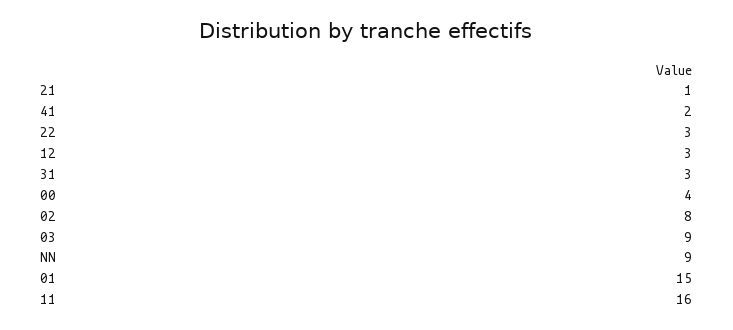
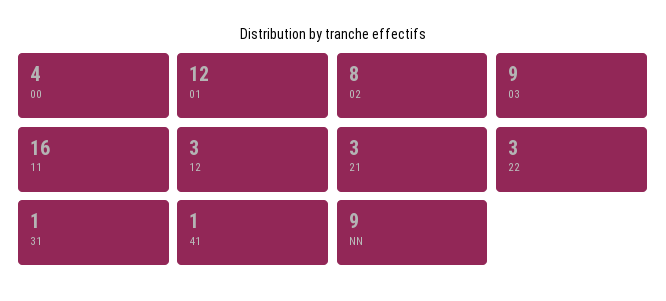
  {
-   "21": 1,
+   "21": 3,
-   "41": 2,
+   "41": 1,
    "22": 3,
    "12": 3,
-   "31": 3,
+   "31": 1,
    "00": 4,
    "02": 8,
    "03": 9,
    "NN": 9,
-   "01": 15,
+   "01": 12,
    "11": 16
  }

